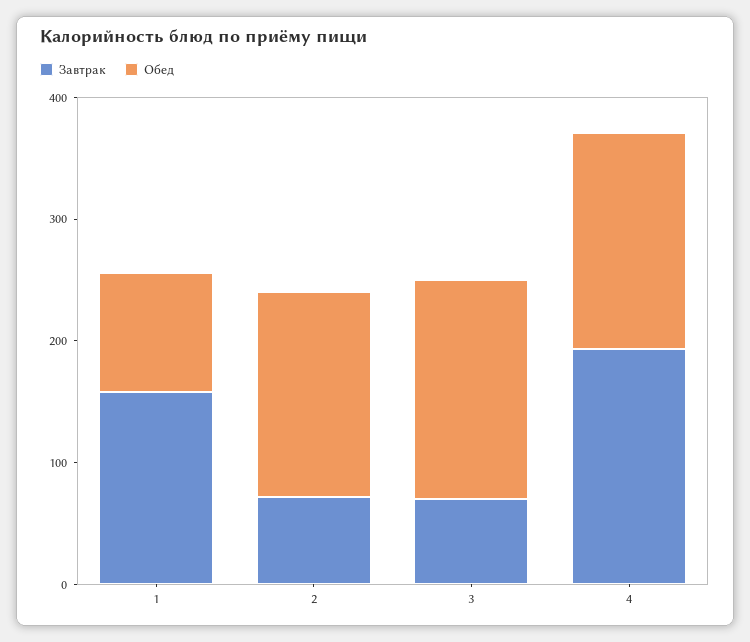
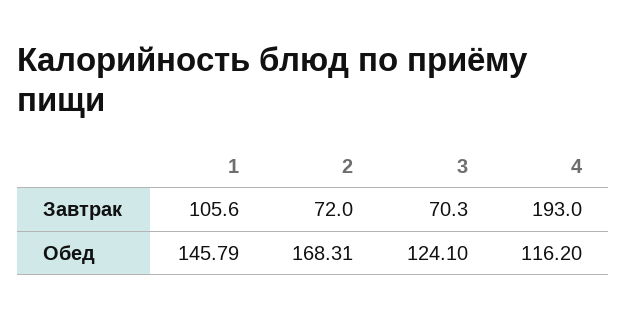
  {
    "Завтрак": {
-     "1": 160,
+     "1": 105.6,
      "2": 72,
      "3": 70.3,
      "4": 193
    },
    "Обед": {
-     "1": 100,
+     "1": 145.79,
      "2": 168.31,
-     "3": 180,
+     "3": 124.1,
-     "4": 180
+     "4": 116.2
    }
  }

